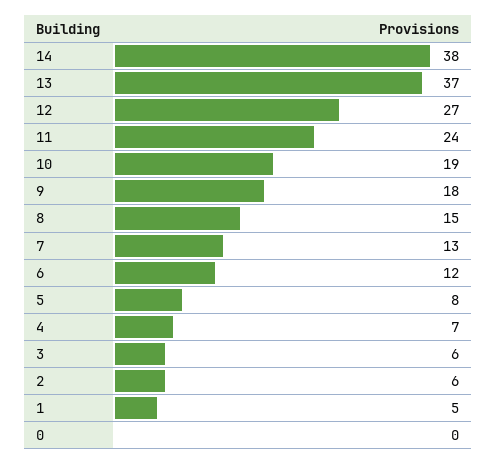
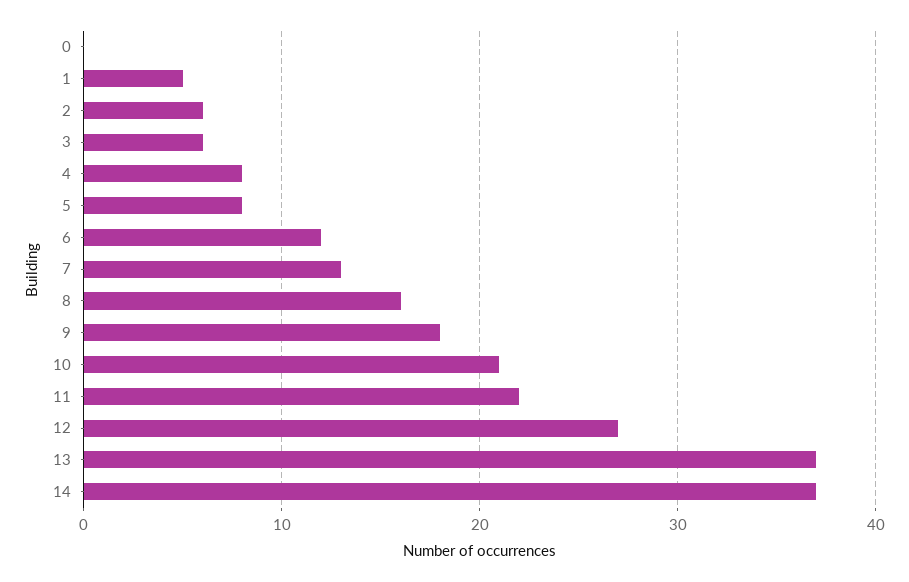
  {
-   "14": 38,
+   "14": 37,
    "13": 37,
    "12": 27,
-   "11": 24,
+   "11": 22,
-   "10": 19,
+   "10": 21,
    "9": 18,
-   "8": 15,
+   "8": 16,
    "7": 13,
    "6": 12,
    "5": 8,
-   "4": 7,
+   "4": 8,
    "3": 6,
    "2": 6,
    "1": 5,
    "0": 0
  }

